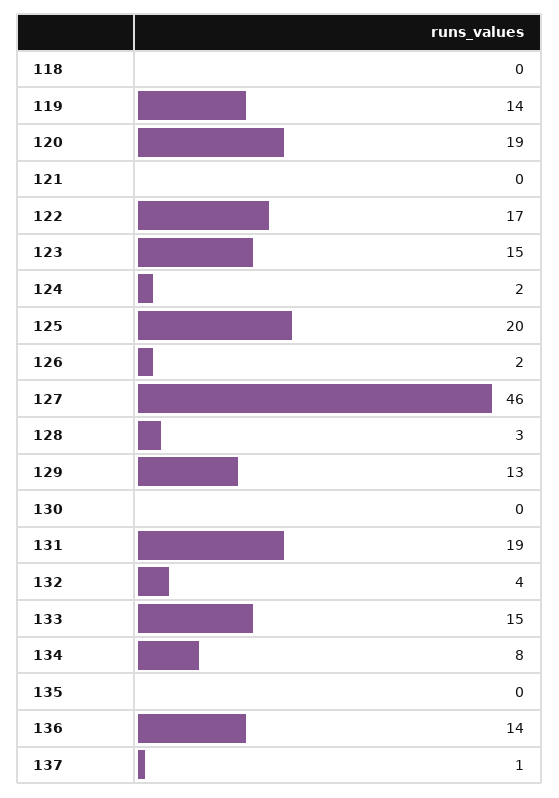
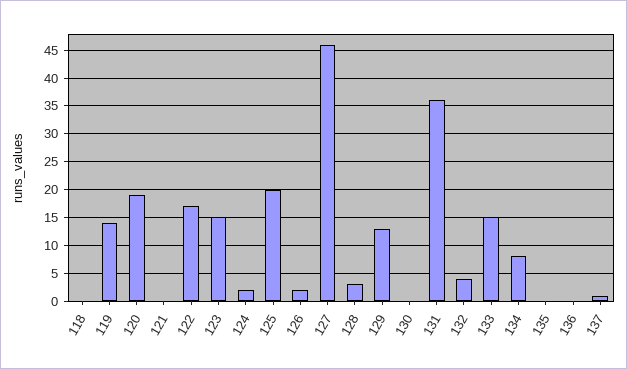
  {
    "118": 0,
    "119": 14,
    "120": 19,
    "121": 0,
    "122": 17,
    "123": 15,
    "124": 2,
    "125": 20,
    "126": 2,
    "127": 46,
    "128": 3,
    "129": 13,
    "130": 0,
-   "131": 19,
+   "131": 35,
    "132": 4,
    "133": 15,
    "134": 8,
    "135": 0,
-   "136": 14,
+   "136": 0,
    "137": 1
  }

